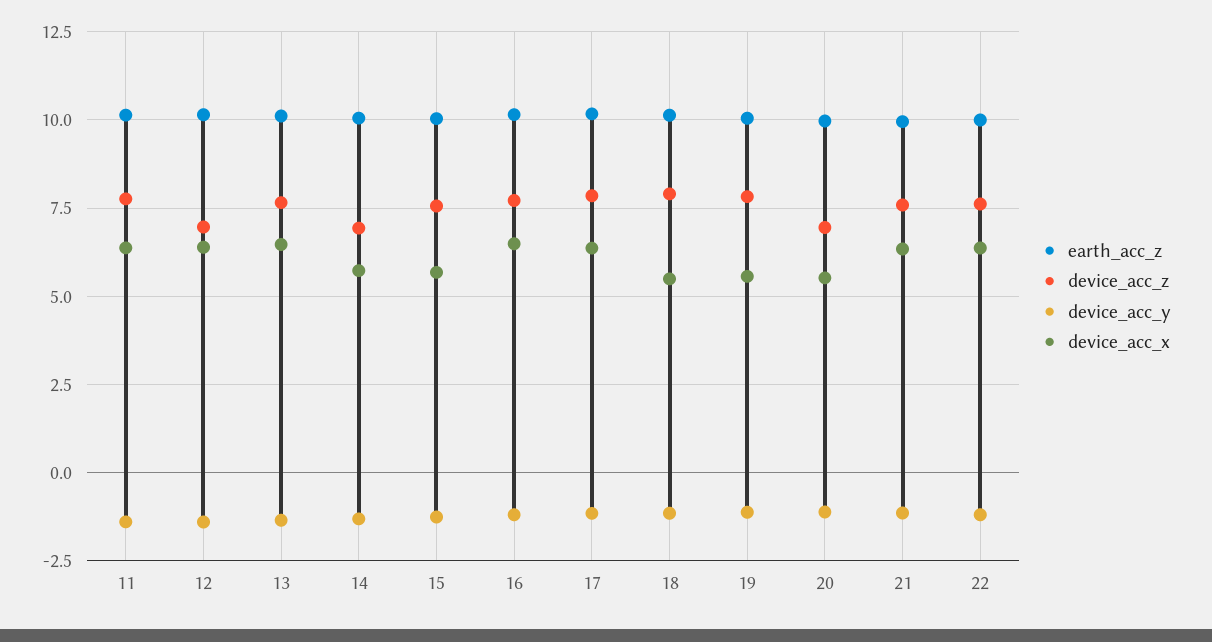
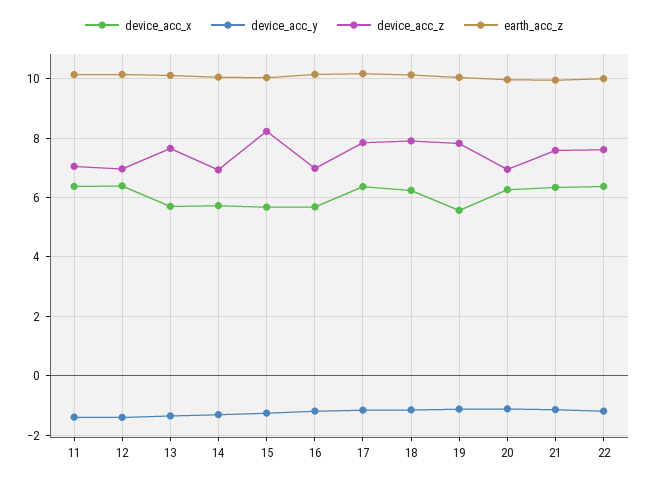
  {
    "earth_acc_z": {
      "11": 10.25,
      "12": 10.25,
      "13": 10,
      "14": 10,
      "15": 10,
      "16": 10.25,
      "17": 10.25,
      "18": 10.25,
      "19": 10,
      "20": 10,
      "21": 10,
      "22": 10
    },
    "device_acc_z": {
-     "11": 7.75,
+     "11": 7,
      "12": 7,
      "13": 7.75,
      "14": 7,
-     "15": 7.5,
+     "15": 8.25,
-     "16": 7.75,
+     "16": 7,
      "17": 7.75,
      "18": 8,
      "19": 7.75,
      "20": 7,
      "21": 7.5,
      "22": 7.5
    },
    "device_acc_y": {
      "11": -1.5,
      "12": -1.5,
      "13": -1.25,
      "14": -1.25,
      "15": -1.25,
      "16": -1.25,
      "17": -1.25,
      "18": -1.25,
      "19": -1.25,
      "20": -1,
      "21": -1.25,
      "22": -1.25
    },
    "device_acc_x": {
      "11": 6.25,
      "12": 6.5,
-     "13": 6.5,
+     "13": 5.75,
      "14": 5.75,
      "15": 5.75,
-     "16": 6.5,
+     "16": 5.75,
      "17": 6.25,
-     "18": 5.5,
+     "18": 6.25,
      "19": 5.5,
-     "20": 5.5,
+     "20": 6.25,
      "21": 6.25,
      "22": 6.25
    }
  }

